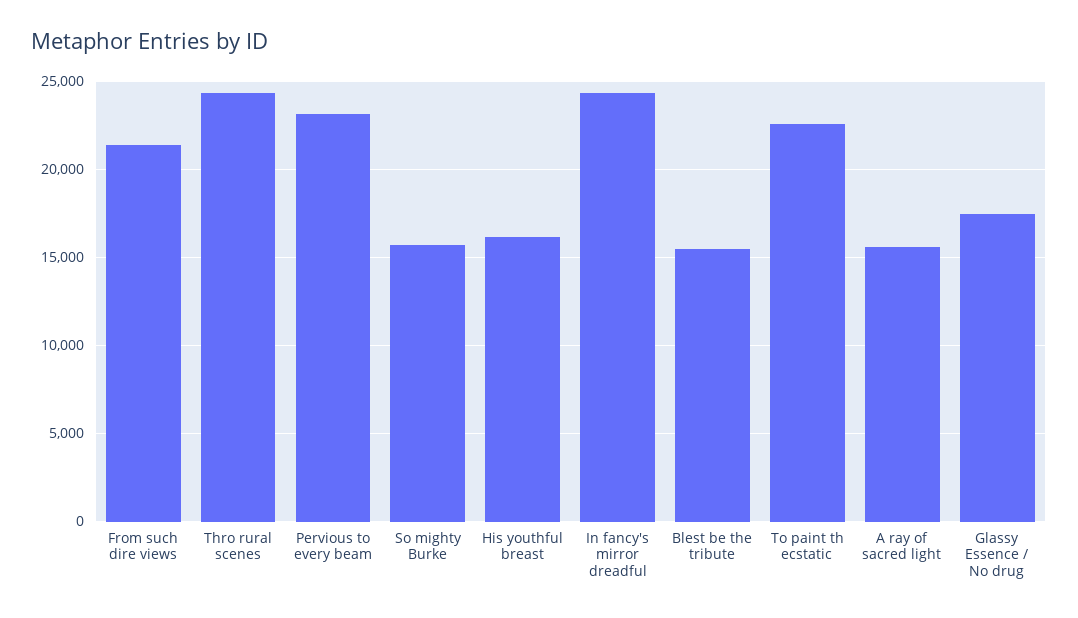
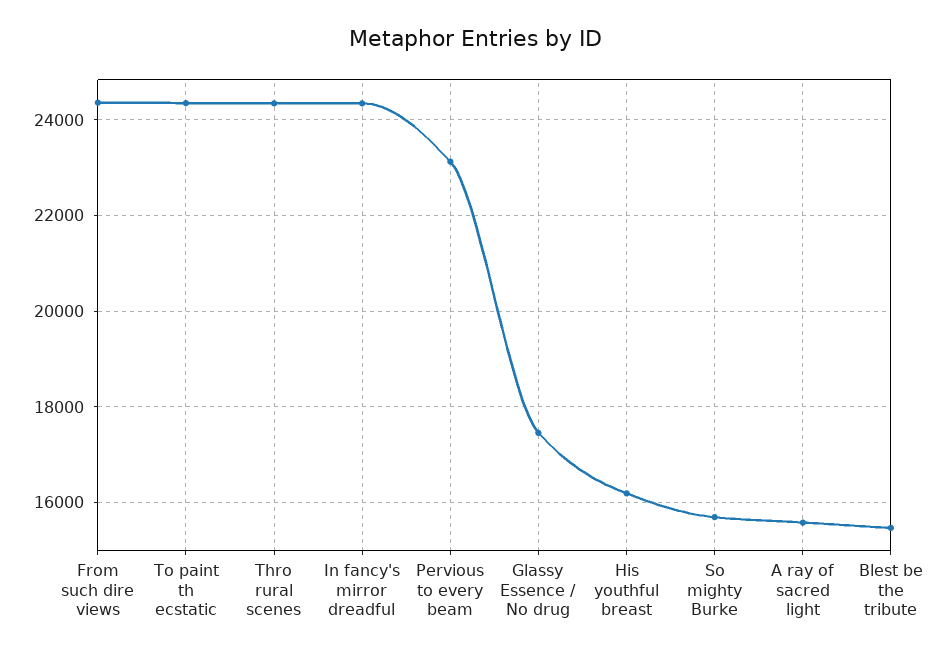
  {
-   "From such dire views": 21500,
+   "From such dire views": 24400,
    "Thro rural scenes": 24400,
    "Pervious to every beam": 23200,
    "So mighty Burke": 15600,
    "His youthful breast": 16200,
    "In fancy's mirror dreadful": 24400,
    "Blest be the tribute": 15400,
-   "To paint th ecstatic": 22500,
+   "To paint th ecstatic": 24400,
    "A ray of sacred light": 15600,
    "Glassy Essence / No drug": 17400
  }

